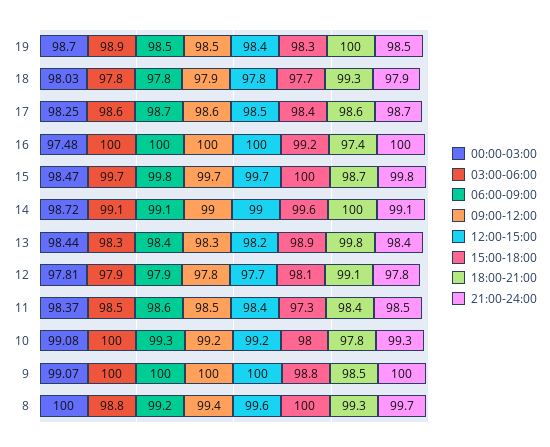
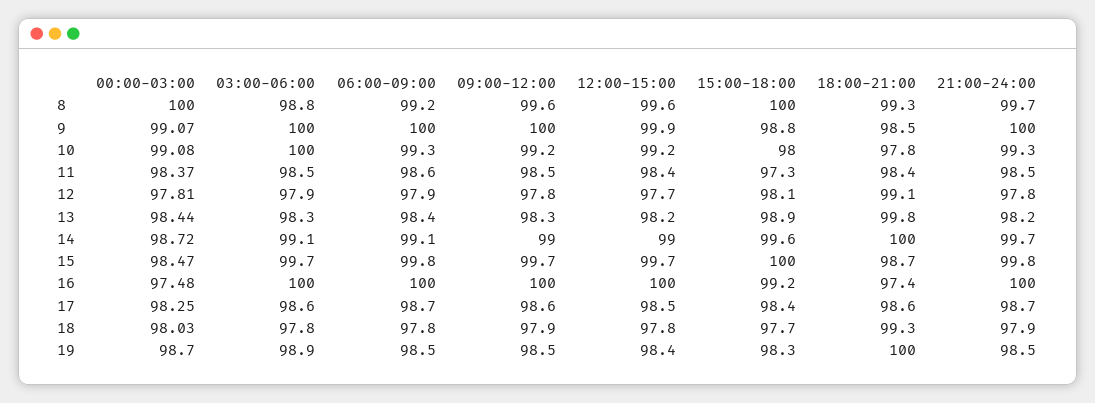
  {
    "00:00-03:00": {
      "19": 98.7,
      "18": 98.03,
      "17": 98.25,
      "16": 97.48,
      "15": 98.47,
      "14": 98.72,
      "13": 98.44,
      "12": 97.81,
      "11": 98.37,
      "10": 99.08,
      "9": 99.07,
      "8": 100
    },
    "03:00-06:00": {
      "19": 98.9,
      "18": 97.8,
      "17": 98.6,
      "16": 100,
      "15": 99.7,
      "14": 99.1,
      "13": 98.3,
      "12": 97.9,
      "11": 98.5,
      "10": 100,
      "9": 100,
      "8": 98.8
    },
    "06:00-09:00": {
      "19": 98.5,
      "18": 97.8,
      "17": 98.7,
      "16": 100,
      "15": 99.8,
      "14": 99.1,
      "13": 98.4,
      "12": 97.9,
      "11": 98.6,
      "10": 99.3,
      "9": 100,
      "8": 99.2
    },
    "09:00-12:00": {
      "19": 98.5,
      "18": 97.9,
      "17": 98.6,
      "16": 100,
      "15": 99.7,
      "14": 99,
      "13": 98.3,
      "12": 97.8,
      "11": 98.5,
      "10": 99.2,
      "9": 100,
-     "8": 99.4
+     "8": 99.6
    },
    "12:00-15:00": {
      "19": 98.4,
      "18": 97.8,
      "17": 98.5,
      "16": 100,
      "15": 99.7,
      "14": 99,
      "13": 98.2,
      "12": 97.7,
      "11": 98.4,
      "10": 99.2,
-     "9": 100,
+     "9": 99.9,
      "8": 99.6
    },
    "15:00-18:00": {
      "19": 98.3,
      "18": 97.7,
      "17": 98.4,
      "16": 99.2,
      "15": 100,
      "14": 99.6,
      "13": 98.9,
      "12": 98.1,
      "11": 97.3,
      "10": 98,
      "9": 98.8,
      "8": 100
    },
    "18:00-21:00": {
      "19": 100,
      "18": 99.3,
      "17": 98.6,
      "16": 97.4,
      "15": 98.7,
      "14": 100,
      "13": 99.8,
      "12": 99.1,
      "11": 98.4,
      "10": 97.8,
      "9": 98.5,
      "8": 99.3
    },
    "21:00-24:00": {
      "19": 98.5,
      "18": 97.9,
      "17": 98.7,
      "16": 100,
      "15": 99.8,
-     "14": 99.1,
+     "14": 99.7,
-     "13": 98.4,
+     "13": 98.2,
      "12": 97.8,
      "11": 98.5,
      "10": 99.3,
      "9": 100,
      "8": 99.7
    }
  }

